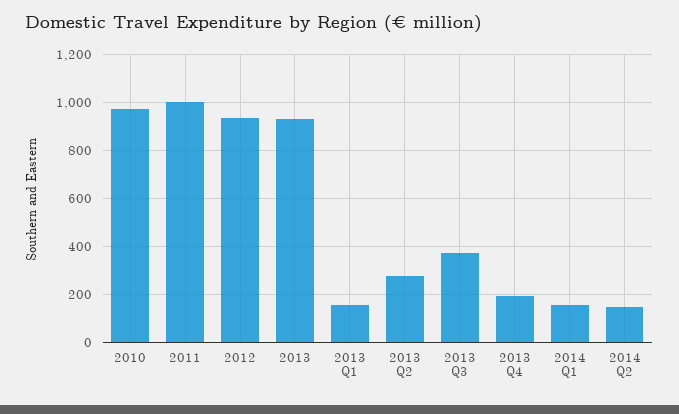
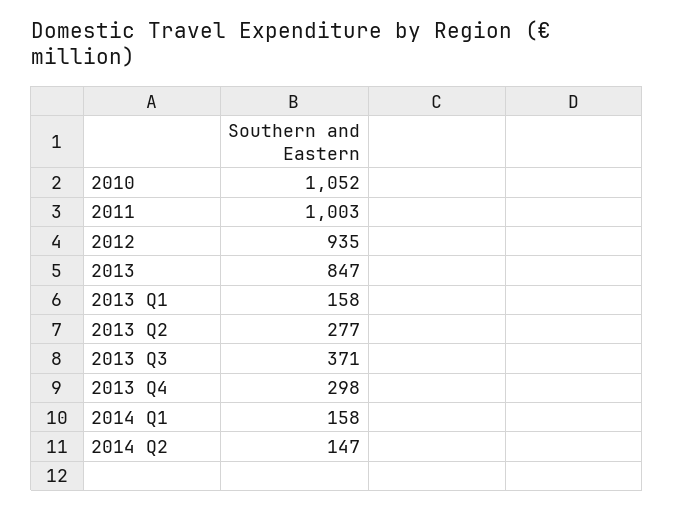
  {
-   "2010": 975,
+   "2010": 1052,
    "2011": 1003,
    "2012": 935,
-   "2013": 925,
+   "2013": 847,
    "2013 Q1": 158,
    "2013 Q2": 277,
    "2013 Q3": 371,
-   "2013 Q4": 200,
+   "2013 Q4": 298,
    "2014 Q1": 158,
    "2014 Q2": 147
  }

